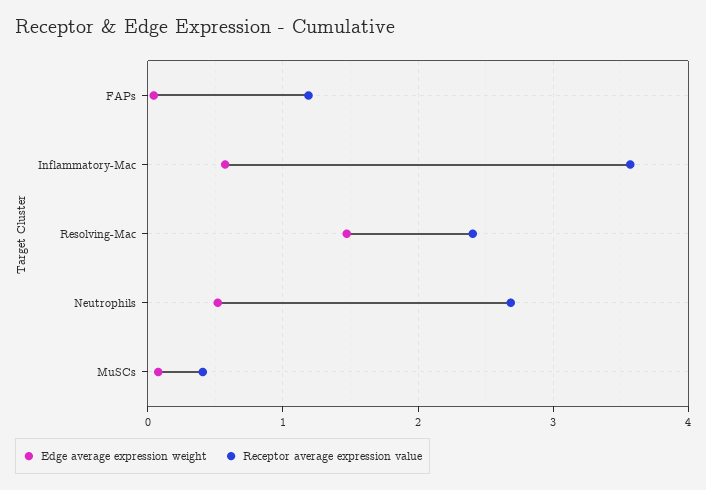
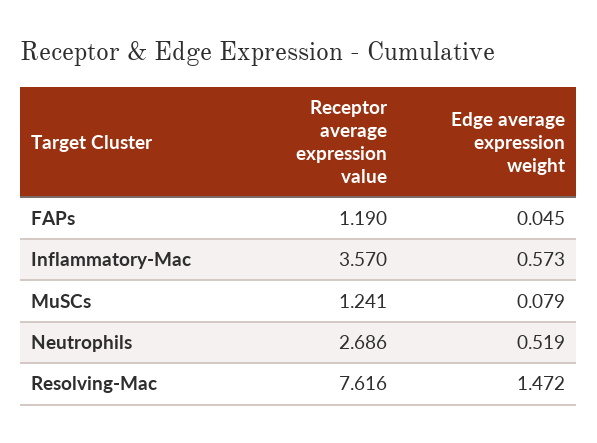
  {
    "Edge average expression weight": {
      "FAPs": 0.045,
      "Inflammatory-Mac": 0.573,
      "Resolving-Mac": 1.472,
      "Neutrophils": 0.519,
      "MuSCs": 0.079
    },
    "Receptor average expression value": {
      "FAPs": 1.19,
      "Inflammatory-Mac": 3.57,
-     "Resolving-Mac": 2.4,
+     "Resolving-Mac": 7.616,
      "Neutrophils": 2.686,
-     "MuSCs": 0.4
+     "MuSCs": 1.241
    }
  }

